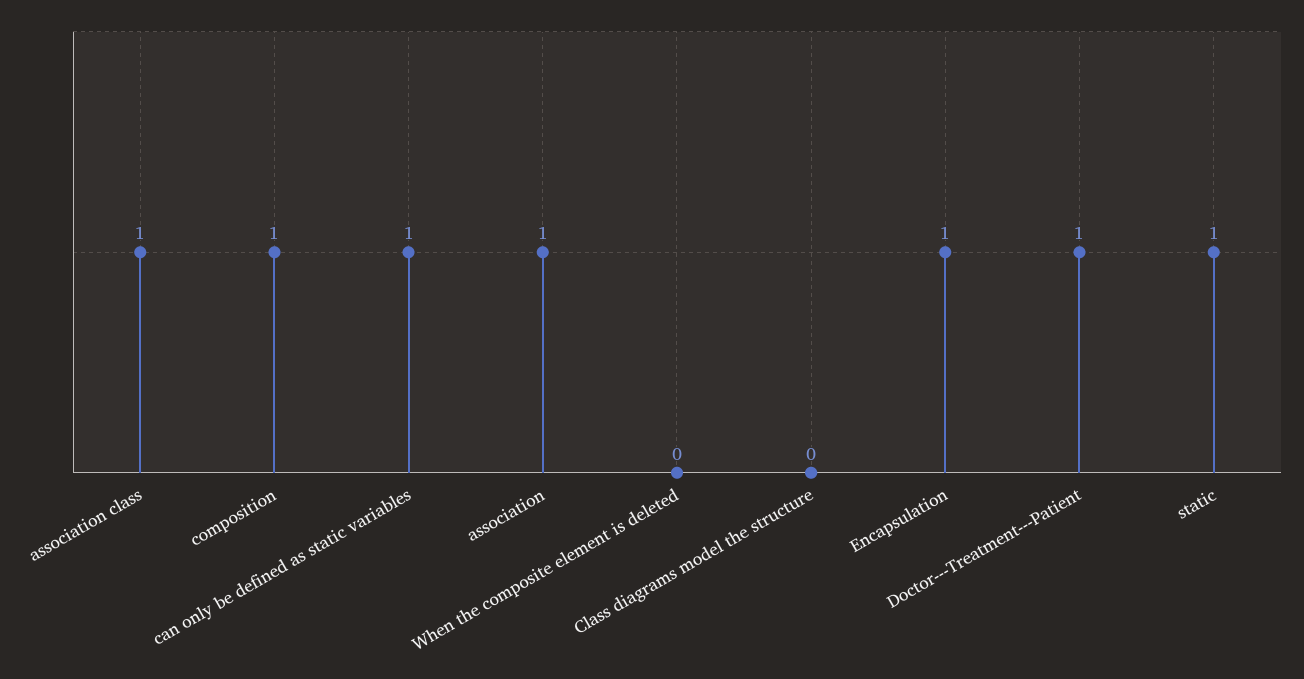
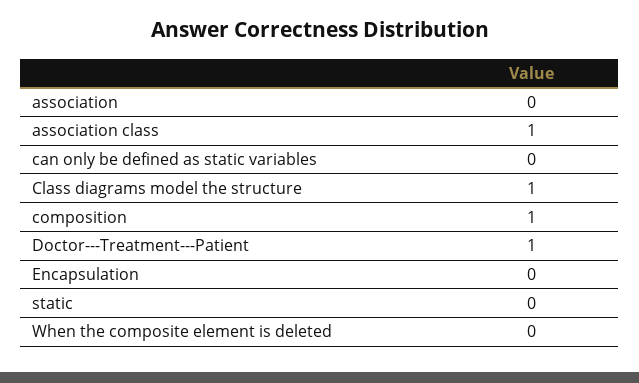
  {
    "association class": 1,
    "composition": 1,
-   "can only be defined as static variables": 1,
+   "can only be defined as static variables": 0,
-   "association": 1,
+   "association": 0,
    "When the composite element is deleted": 0,
-   "Class diagrams model the structure": 0,
+   "Class diagrams model the structure": 1,
-   "Encapsulation": 1,
+   "Encapsulation": 0,
    "Doctor---Treatment---Patient": 1,
-   "static": 1
+   "static": 0
  }

